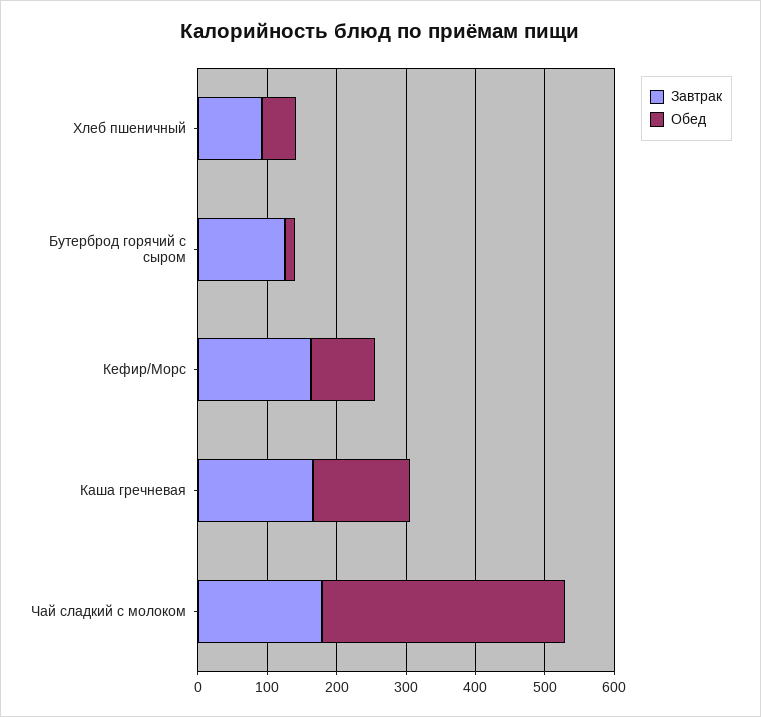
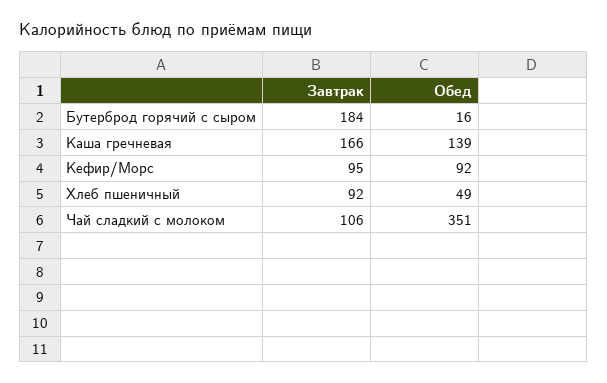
  {
    "Завтрак": {
      "Хлеб пшеничный": 92,
-     "Бутерброд горячий с сыром": 120,
+     "Бутерброд горячий с сыром": 184,
-     "Кефир/Морс": 160,
+     "Кефир/Морс": 95,
      "Каша гречневая": 166,
-     "Чай сладкий с молоком": 180
+     "Чай сладкий с молоком": 106
    },
    "Обед": {
      "Хлеб пшеничный": 49,
      "Бутерброд горячий с сыром": 16,
      "Кефир/Морс": 92,
      "Каша гречневая": 139,
      "Чай сладкий с молоком": 351
    }
  }

